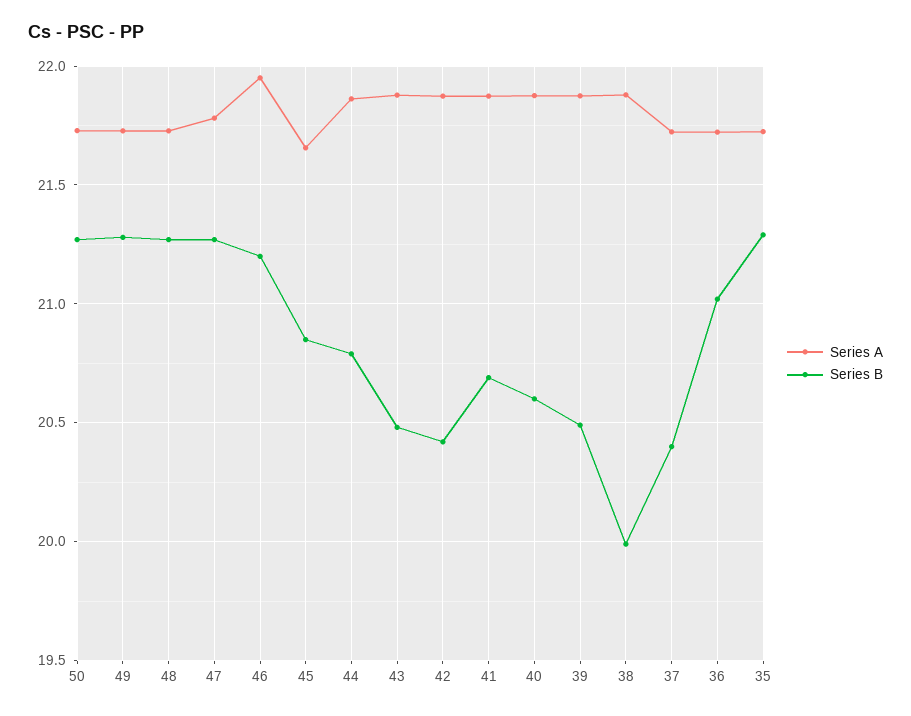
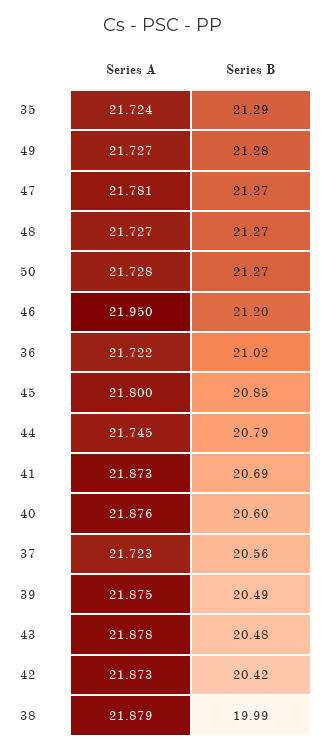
  {
    "Series A": {
      "50": 21.728,
      "49": 21.727,
      "48": 21.727,
      "47": 21.781,
      "46": 21.95,
-     "45": 21.65,
+     "45": 21.8,
-     "44": 21.85,
+     "44": 21.745,
      "43": 21.878,
      "42": 21.873,
      "41": 21.873,
      "40": 21.876,
      "39": 21.875,
      "38": 21.879,
      "37": 21.723,
      "36": 21.722,
      "35": 21.724
    },
    "Series B": {
      "50": 21.27,
      "49": 21.28,
      "48": 21.27,
      "47": 21.27,
      "46": 21.2,
      "45": 20.85,
      "44": 20.79,
      "43": 20.48,
      "42": 20.42,
      "41": 20.69,
      "40": 20.6,
      "39": 20.49,
      "38": 19.99,
-     "37": 20.4,
+     "37": 20.56,
      "36": 21.02,
      "35": 21.29
    }
  }

